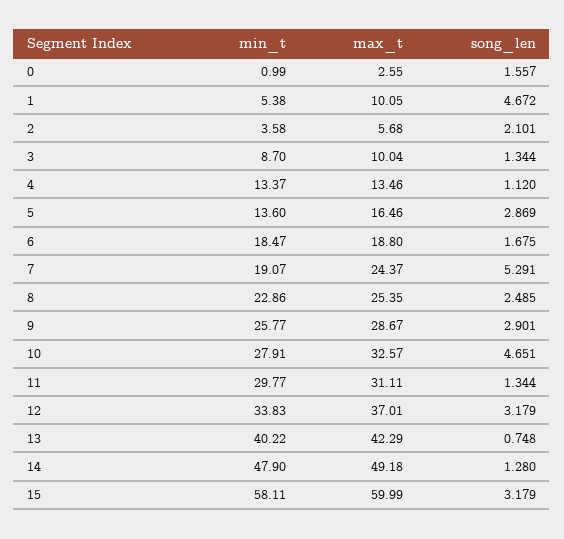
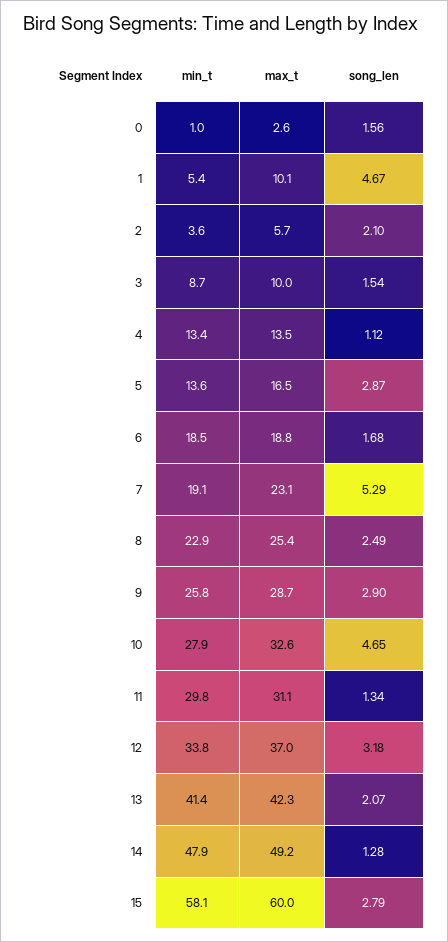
  {
    "min_t": {
      "0": 0.99,
      "1": 5.38,
      "2": 3.58,
      "3": 8.7,
      "4": 13.37,
      "5": 13.6,
      "6": 18.47,
      "7": 19.07,
      "8": 22.86,
      "9": 25.77,
      "10": 27.91,
      "11": 29.77,
      "12": 33.83,
-     "13": 40.22,
+     "13": 41.4,
      "14": 47.9,
      "15": 58.11
    },
    "max_t": {
      "0": 2.55,
      "1": 10.05,
      "2": 5.68,
      "3": 10.04,
      "4": 13.46,
      "5": 16.46,
      "6": 18.8,
-     "7": 24.37,
+     "7": 23.1,
      "8": 25.35,
      "9": 28.67,
      "10": 32.57,
      "11": 31.11,
      "12": 37.01,
      "13": 42.29,
      "14": 49.18,
      "15": 59.99
    },
    "song_len": {
      "0": 1.557,
      "1": 4.672,
      "2": 2.101,
-     "3": 1.344,
+     "3": 1.54,
      "4": 1.12,
      "5": 2.869,
      "6": 1.675,
      "7": 5.291,
      "8": 2.485,
      "9": 2.901,
      "10": 4.651,
      "11": 1.344,
      "12": 3.179,
-     "13": 0.748,
+     "13": 2.07,
      "14": 1.28,
-     "15": 3.179
+     "15": 2.79
    }
  }

